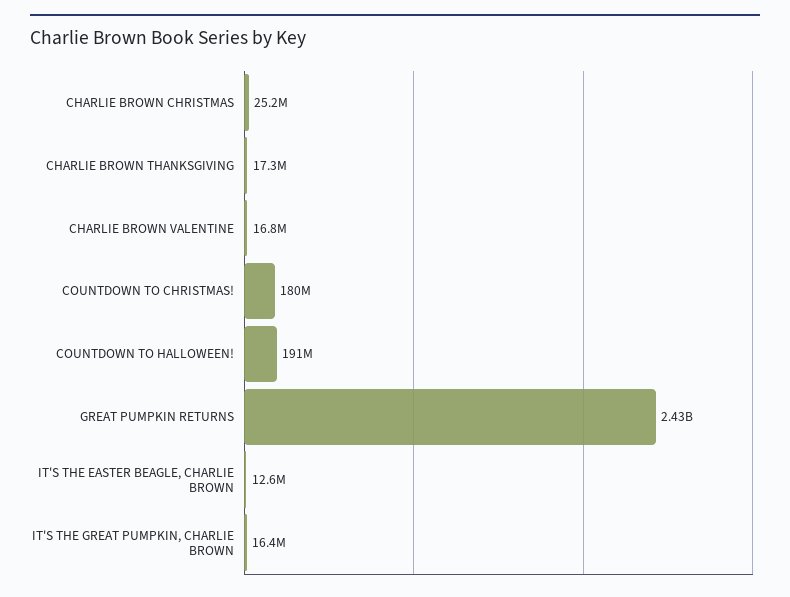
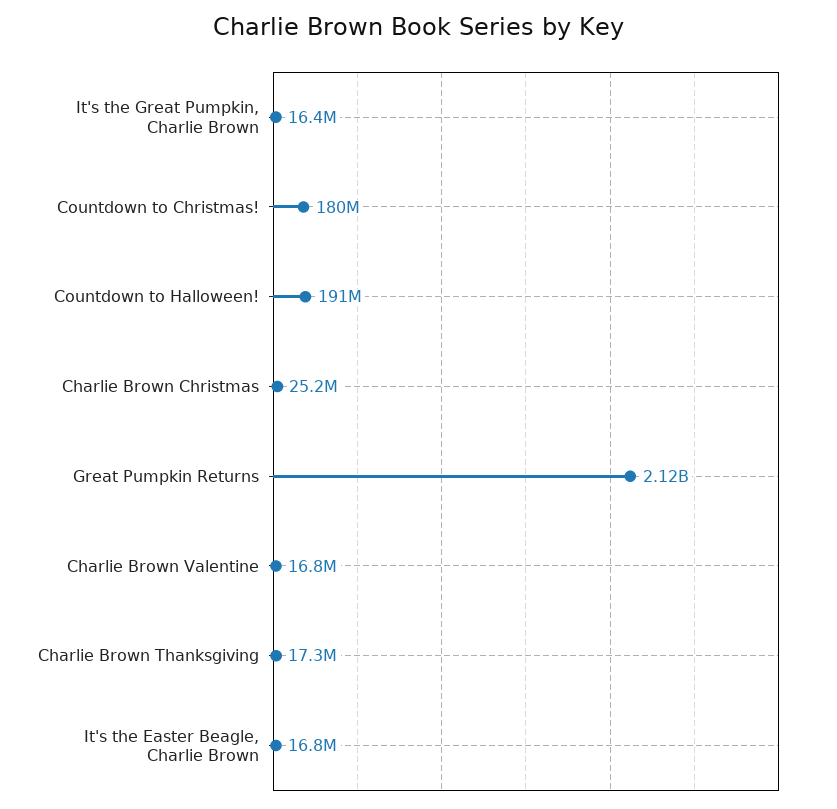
  {
    "CHARLIE BROWN CHRISTMAS": 25200000,
    "CHARLIE BROWN THANKSGIVING": 17300000,
    "CHARLIE BROWN VALENTINE": 16800000,
    "COUNTDOWN TO CHRISTMAS!": 180000000,
    "COUNTDOWN TO HALLOWEEN!": 191000000,
-   "GREAT PUMPKIN RETURNS": 2430000000,
+   "GREAT PUMPKIN RETURNS": 2120000000,
-   "IT'S THE EASTER BEAGLE, CHARLIE BROWN": 12600000,
+   "IT'S THE EASTER BEAGLE, CHARLIE BROWN": 16800000,
    "IT'S THE GREAT PUMPKIN, CHARLIE BROWN": 16400000
  }

